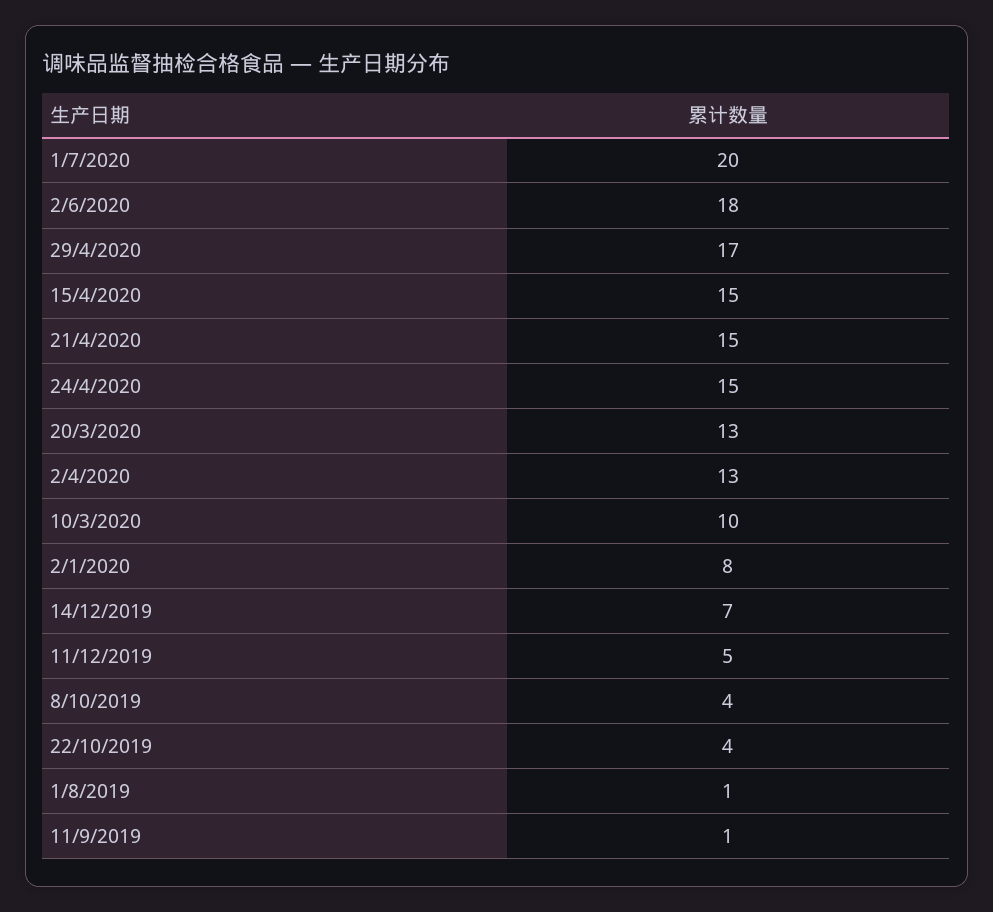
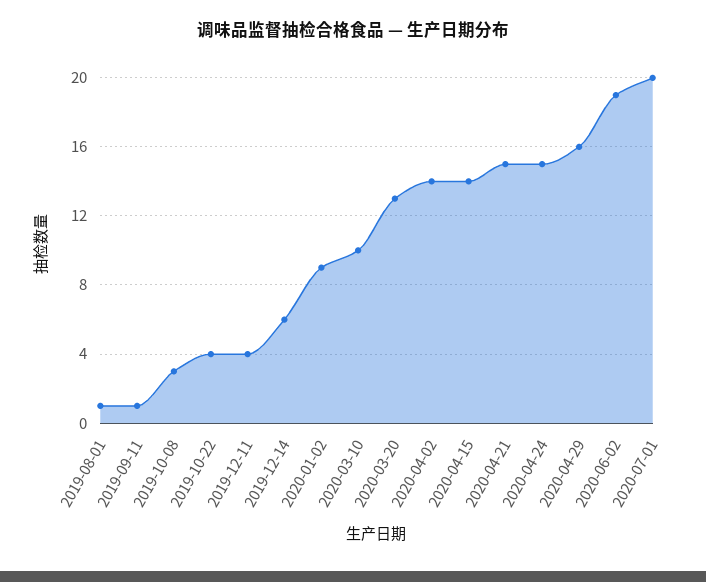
  {
    "1/7/2020": 20,
-   "2/6/2020": 18,
+   "2/6/2020": 19,
-   "29/4/2020": 17,
+   "29/4/2020": 16,
-   "15/4/2020": 15,
+   "15/4/2020": 14,
    "21/4/2020": 15,
    "24/4/2020": 15,
    "20/3/2020": 13,
-   "2/4/2020": 13,
+   "2/4/2020": 14,
    "10/3/2020": 10,
-   "2/1/2020": 8,
+   "2/1/2020": 9,
-   "14/12/2019": 7,
+   "14/12/2019": 6,
-   "11/12/2019": 5,
+   "11/12/2019": 4,
-   "8/10/2019": 4,
+   "8/10/2019": 3,
    "22/10/2019": 4,
    "1/8/2019": 1,
    "11/9/2019": 1
  }

